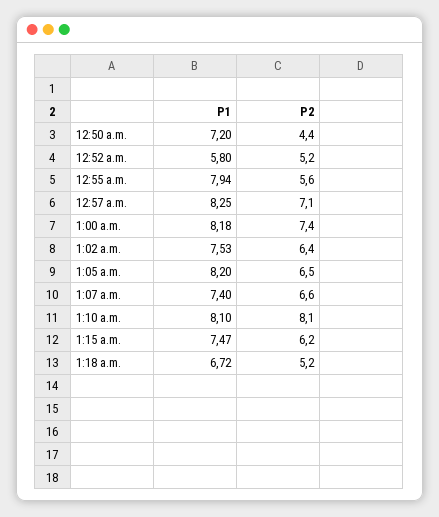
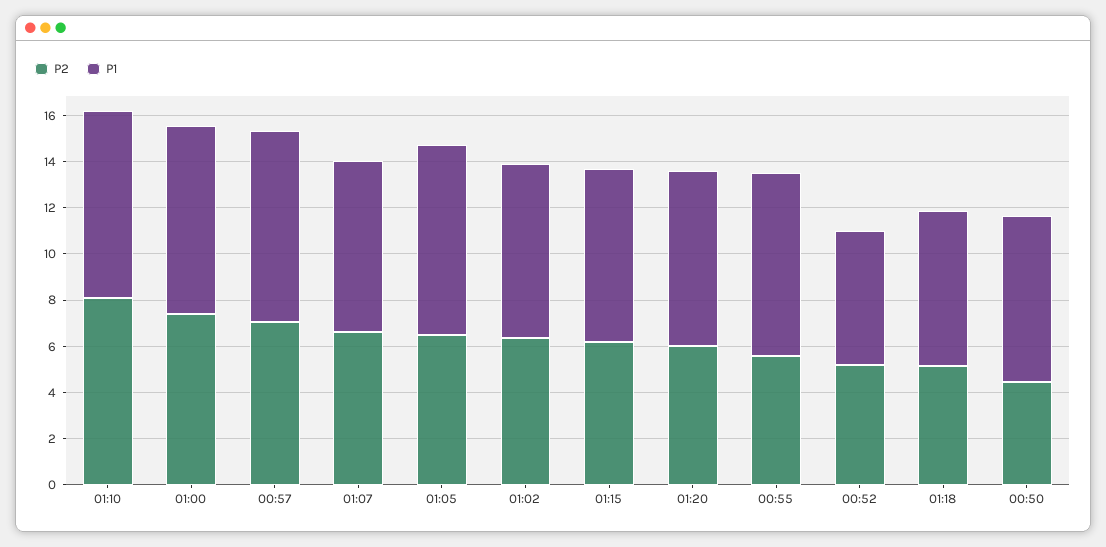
  {
    "P1": {
      "12:50 a.m.": 7.2,
      "12:52 a.m.": 5.8,
      "12:55 a.m.": 7.94,
      "12:57 a.m.": 8.25,
      "1:00 a.m.": 8.18,
      "1:02 a.m.": 7.53,
      "1:05 a.m.": 8.2,
      "1:07 a.m.": 7.4,
      "1:10 a.m.": 8.1,
      "1:15 a.m.": 7.47,
-     "1:18 a.m.": 6.72
+     "1:18 a.m.": 6.72,
+     "01:20": 7.5
    },
    "P2": {
      "12:50 a.m.": 4.4,
      "12:52 a.m.": 5.2,
      "12:55 a.m.": 5.6,
      "12:57 a.m.": 7.1,
      "1:00 a.m.": 7.4,
      "1:02 a.m.": 6.4,
      "1:05 a.m.": 6.5,
      "1:07 a.m.": 6.6,
      "1:10 a.m.": 8.1,
      "1:15 a.m.": 6.2,
-     "1:18 a.m.": 5.2
+     "1:18 a.m.": 5.2,
+     "01:20": 6
    }
  }

